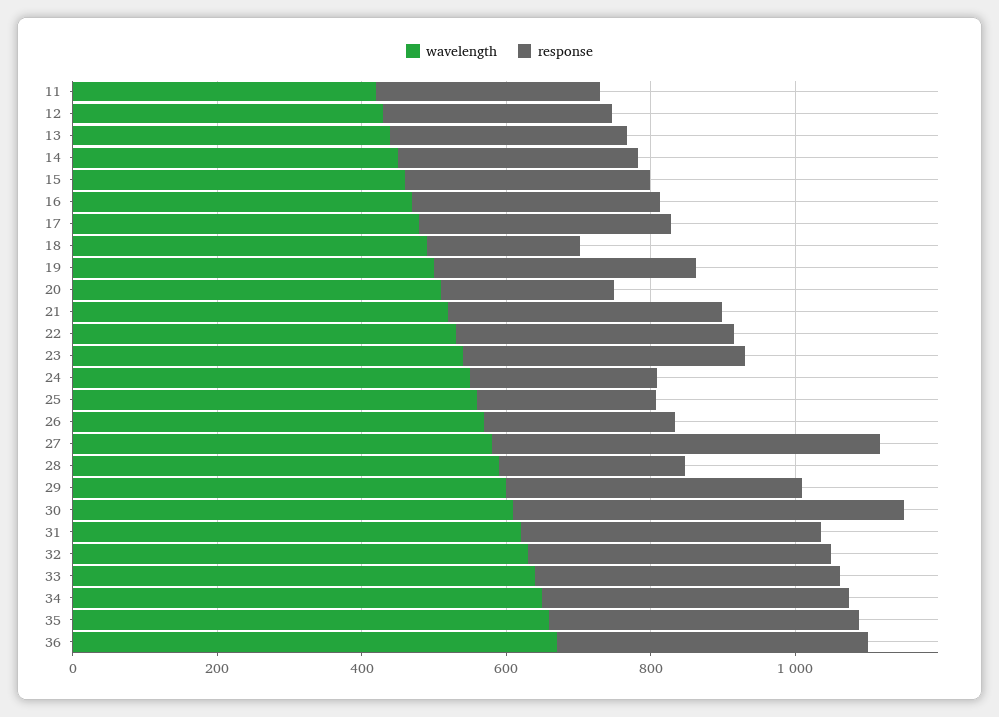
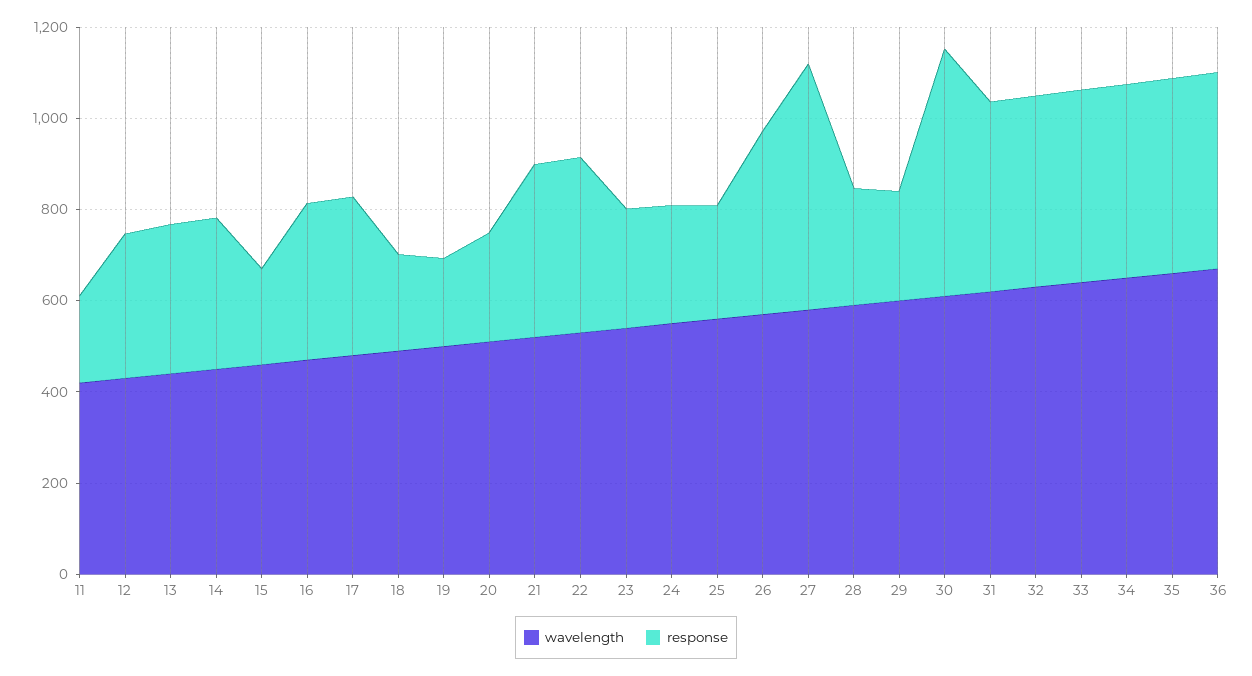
  {
    "wavelength": {
      "11": 400,
      "12": 450,
      "13": 450,
      "14": 450,
      "15": 450,
      "16": 450,
      "17": 500,
      "18": 500,
      "19": 500,
      "20": 500,
      "21": 500,
      "22": 550,
      "23": 550,
      "24": 550,
      "25": 550,
      "26": 550,
      "27": 600,
      "28": 600,
      "29": 600,
      "30": 600,
      "31": 600,
      "32": 650,
      "33": 650,
      "34": 650,
      "35": 650,
      "36": 650
    },
    "response": {
-     "11": 300,
+     "11": 200,
      "12": 300,
      "13": 350,
      "14": 350,
-     "15": 350,
+     "15": 200,
      "16": 350,
      "17": 350,
      "18": 200,
-     "19": 350,
+     "19": 200,
      "20": 250,
      "21": 400,
      "22": 400,
-     "23": 400,
+     "23": 250,
      "24": 250,
      "25": 250,
-     "26": 250,
+     "26": 400,
      "27": 550,
      "28": 250,
-     "29": 400,
+     "29": 250,
      "30": 550,
      "31": 400,
      "32": 400,
      "33": 400,
      "34": 450,
      "35": 450,
      "36": 450
    }
  }

